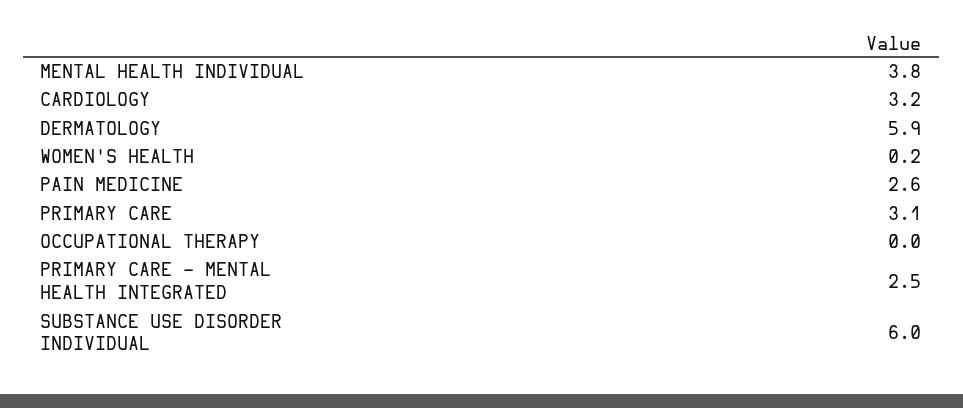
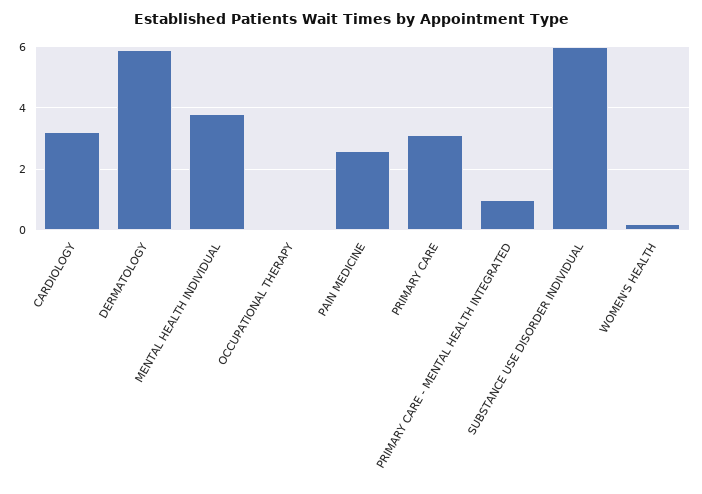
  {
    "MENTAL HEALTH INDIVIDUAL": 3.8,
    "CARDIOLOGY": 3.2,
    "DERMATOLOGY": 5.9,
    "WOMEN'S HEALTH": 0.2,
    "PAIN MEDICINE": 2.6,
    "PRIMARY CARE": 3.1,
    "OCCUPATIONAL THERAPY": 0,
-   "PRIMARY CARE - MENTAL HEALTH INTEGRATED": 2.5,
+   "PRIMARY CARE - MENTAL HEALTH INTEGRATED": 1,
    "SUBSTANCE USE DISORDER INDIVIDUAL": 6
  }

